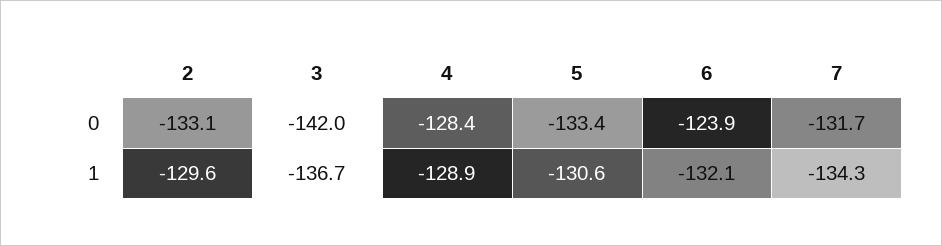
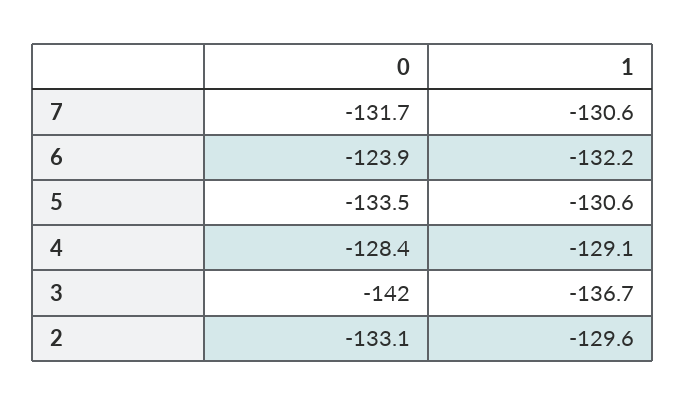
  {
    "2": {
      "0": -133.1,
      "1": -129.6
    },
    "3": {
      "0": -142,
      "1": -136.7
    },
    "4": {
      "0": -128.4,
-     "1": -128.9
+     "1": -129.1
    },
    "5": {
-     "0": -133.4,
+     "0": -133.5,
      "1": -130.6
    },
    "6": {
      "0": -123.9,
-     "1": -132.1
+     "1": -132.2
    },
    "7": {
      "0": -131.7,
-     "1": -134.3
+     "1": -130.6
    }
  }

